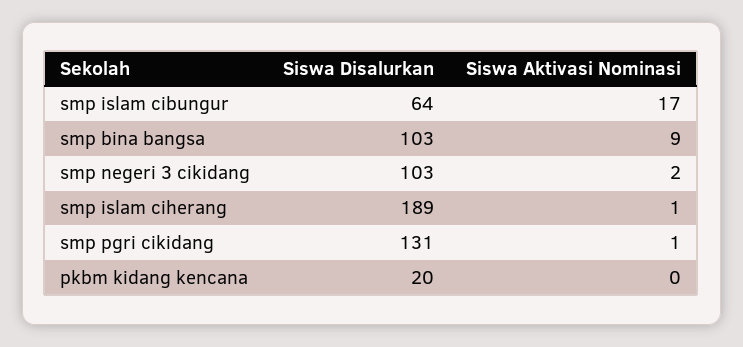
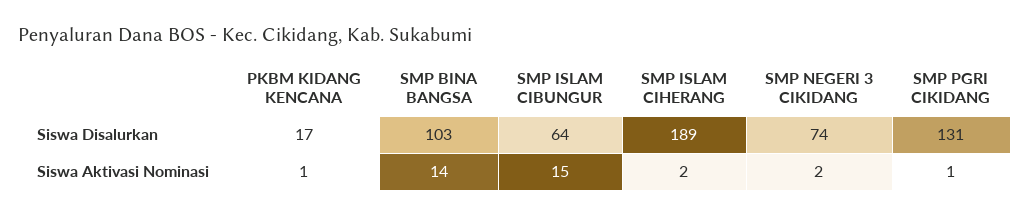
  {
    "Siswa Disalurkan": {
      "smp islam cibungur": 64,
      "smp bina bangsa": 103,
-     "smp negeri 3 cikidang": 103,
+     "smp negeri 3 cikidang": 74,
      "smp islam ciherang": 189,
      "smp pgri cikidang": 131,
-     "pkbm kidang kencana": 20
+     "pkbm kidang kencana": 17
    },
    "Siswa Aktivasi Nominasi": {
-     "smp islam cibungur": 17,
+     "smp islam cibungur": 15,
-     "smp bina bangsa": 9,
+     "smp bina bangsa": 14,
      "smp negeri 3 cikidang": 2,
-     "smp islam ciherang": 1,
+     "smp islam ciherang": 2,
      "smp pgri cikidang": 1,
-     "pkbm kidang kencana": 0
+     "pkbm kidang kencana": 1
    }
  }

